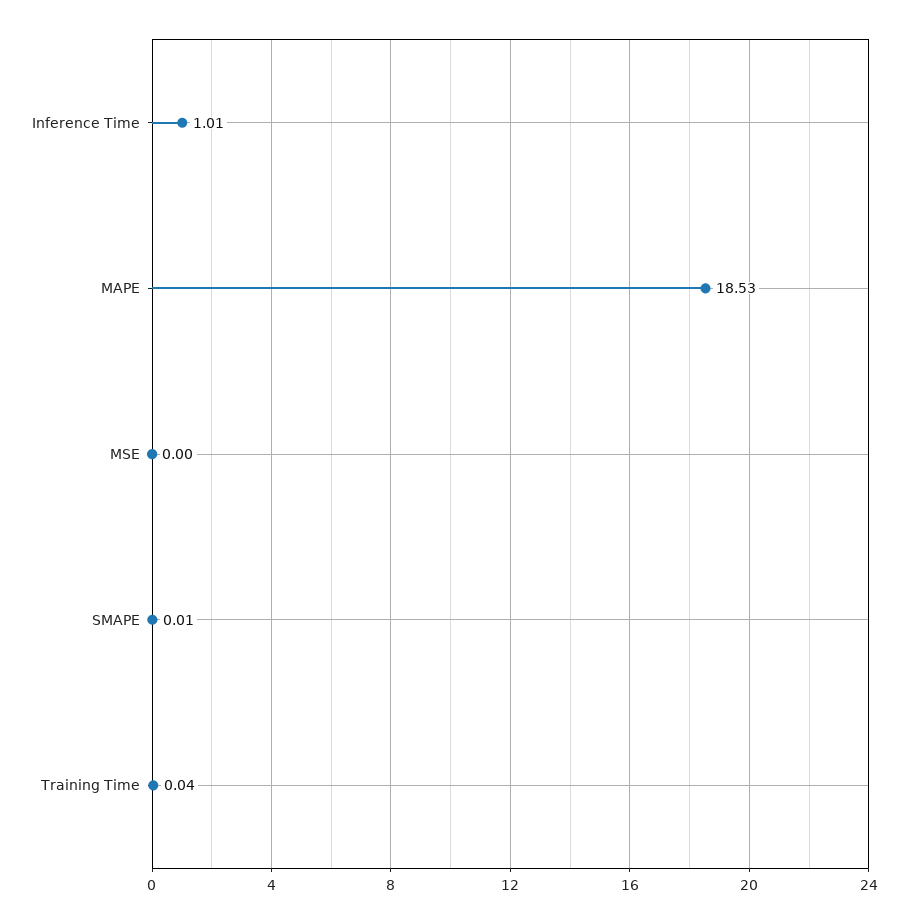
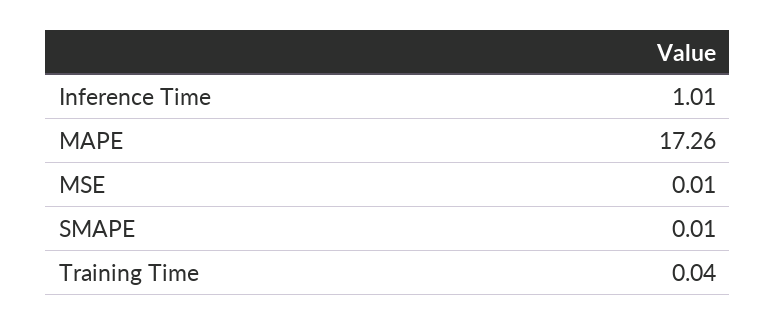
  {
    "Inference Time": 1.01,
-   "MAPE": 18.53,
+   "MAPE": 17.26,
-   "MSE": 0,
+   "MSE": 0.01,
    "SMAPE": 0.01,
    "Training Time": 0.04
  }

